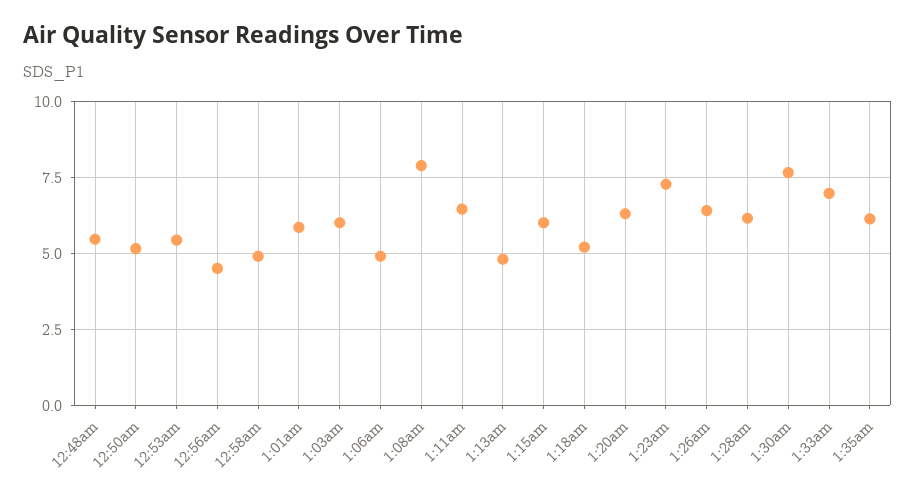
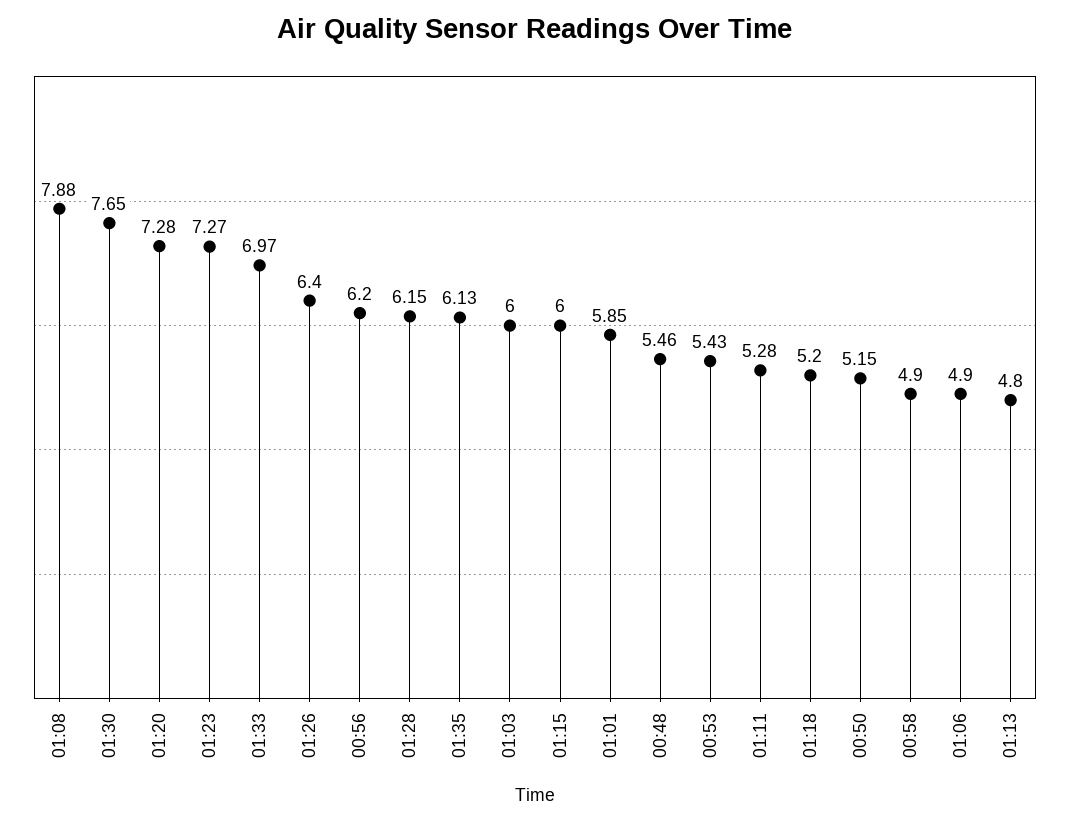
  {
    "12:48am": 5.46,
    "12:50am": 5.15,
    "12:53am": 5.43,
-   "12:56am": 4.5,
+   "12:56am": 6.2,
    "12:58am": 4.9,
    "1:01am": 5.85,
    "1:03am": 6,
    "1:06am": 4.9,
    "1:08am": 7.88,
-   "1:11am": 6.5,
+   "1:11am": 5.28,
    "1:13am": 4.8,
    "1:15am": 6,
    "1:18am": 5.2,
-   "1:20am": 6.25,
+   "1:20am": 7.28,
    "1:23am": 7.27,
    "1:26am": 6.4,
    "1:28am": 6.15,
    "1:30am": 7.65,
    "1:33am": 6.97,
    "1:35am": 6.13
  }

